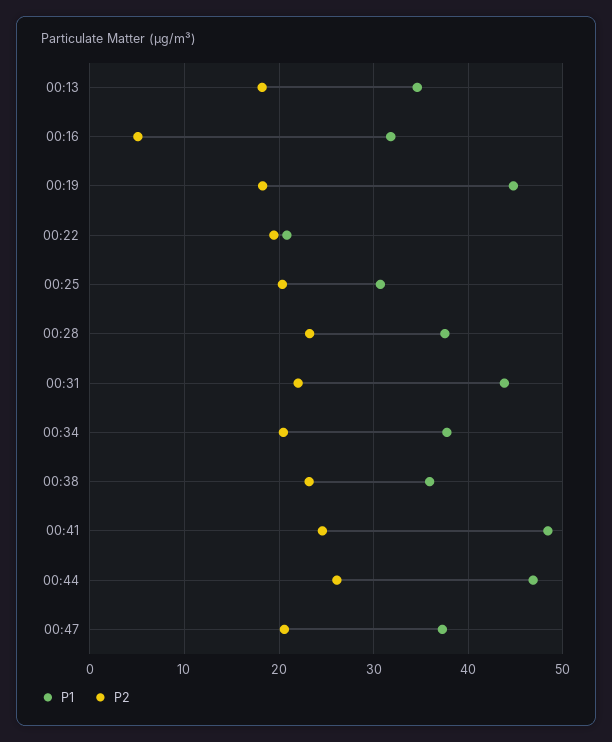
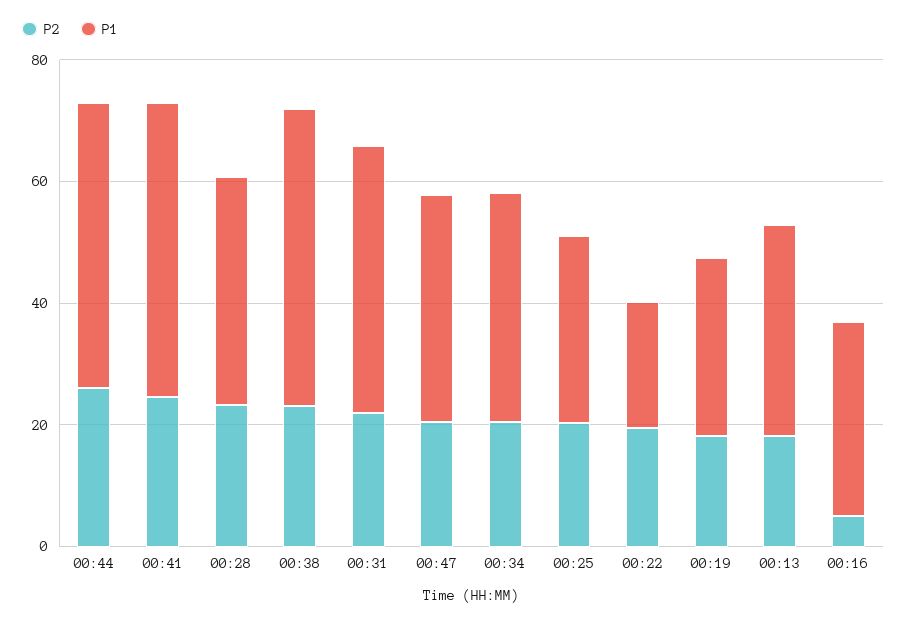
  {
    "P1": {
      "00:13": 35,
      "00:16": 32,
-     "00:19": 45,
+     "00:19": 30,
      "00:22": 21,
      "00:25": 31,
      "00:28": 38,
      "00:31": 44,
      "00:34": 38,
-     "00:38": 36,
+     "00:38": 50,
      "00:41": 48,
      "00:44": 47,
      "00:47": 37
    },
    "P2": {
      "00:13": 18,
      "00:16": 5,
      "00:19": 18,
      "00:22": 19,
      "00:25": 20,
      "00:28": 23,
      "00:31": 22,
      "00:34": 20,
      "00:38": 23,
      "00:41": 25,
      "00:44": 26,
      "00:47": 21
    }
  }

